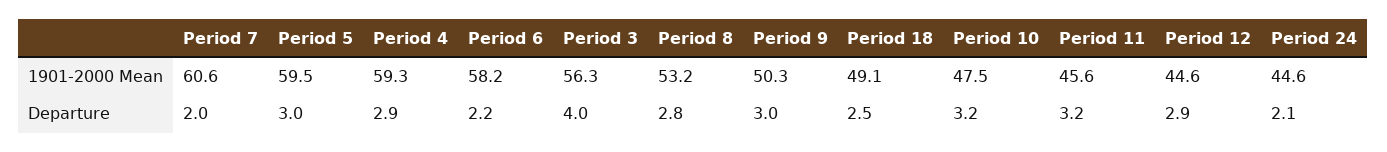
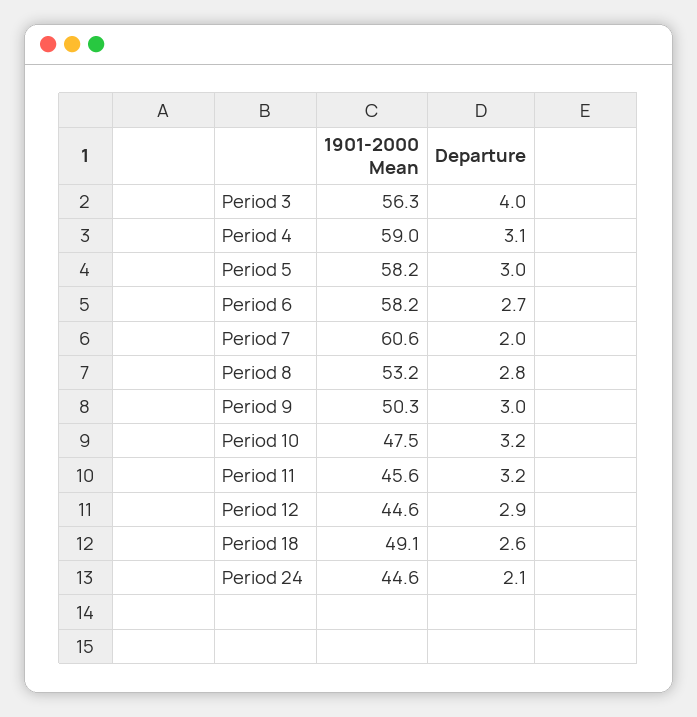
  {
    "Period 7": {
      "1901-2000 Mean": 60.6,
      "Departure": 2
    },
    "Period 5": {
-     "1901-2000 Mean": 59.5,
+     "1901-2000 Mean": 58.2,
      "Departure": 3
    },
    "Period 4": {
-     "1901-2000 Mean": 59.3,
+     "1901-2000 Mean": 59,
-     "Departure": 2.9
+     "Departure": 3.1
    },
    "Period 6": {
      "1901-2000 Mean": 58.2,
-     "Departure": 2.2
+     "Departure": 2.7
    },
    "Period 3": {
      "1901-2000 Mean": 56.3,
      "Departure": 4
    },
    "Period 8": {
      "1901-2000 Mean": 53.2,
      "Departure": 2.8
    },
    "Period 9": {
      "1901-2000 Mean": 50.3,
      "Departure": 3
    },
    "Period 18": {
      "1901-2000 Mean": 49.1,
-     "Departure": 2.5
+     "Departure": 2.6
    },
    "Period 10": {
      "1901-2000 Mean": 47.5,
      "Departure": 3.2
    },
    "Period 11": {
      "1901-2000 Mean": 45.6,
      "Departure": 3.2
    },
    "Period 12": {
      "1901-2000 Mean": 44.6,
      "Departure": 2.9
    },
    "Period 24": {
      "1901-2000 Mean": 44.6,
      "Departure": 2.1
    }
  }

